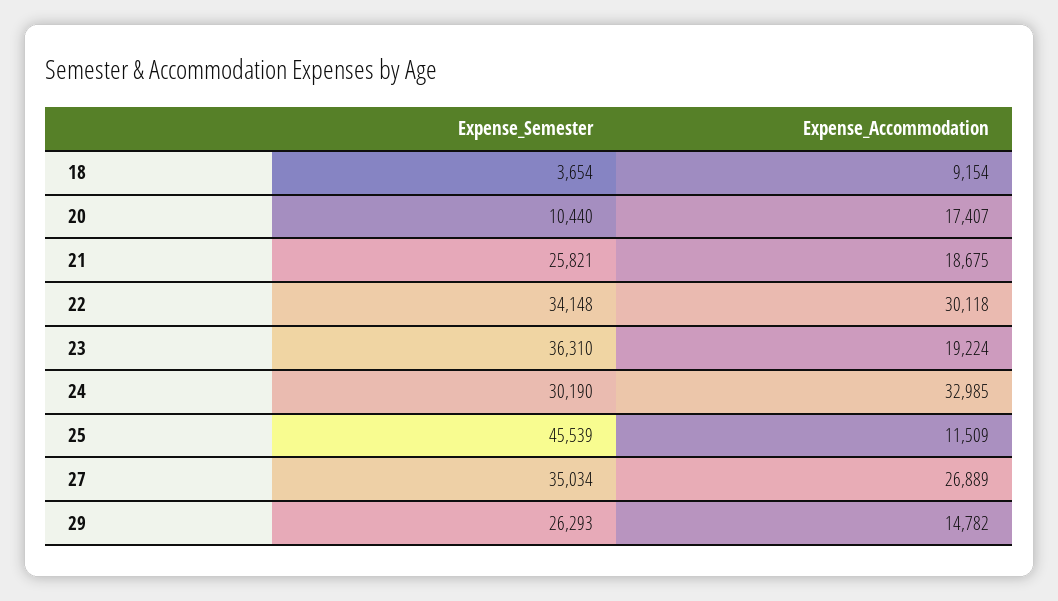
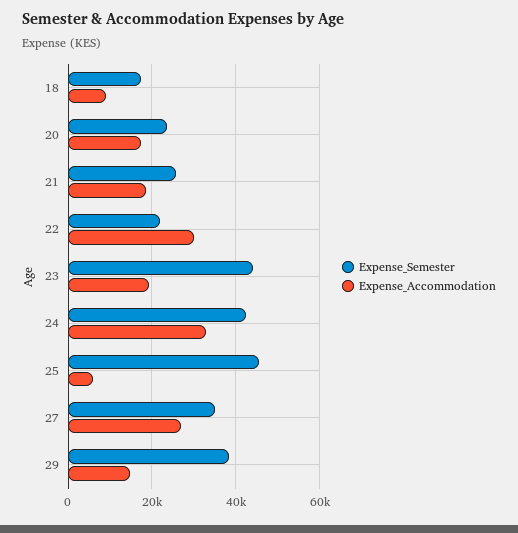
  {
    "Expense_Semester": {
-     "18": 3654,
+     "18": 18000,
-     "20": 10440,
+     "20": 24000,
      "21": 25821,
-     "22": 34148,
+     "22": 22000,
-     "23": 36310,
+     "23": 44000,
-     "24": 30190,
+     "24": 42000,
      "25": 45539,
      "27": 35034,
-     "29": 26293
+     "29": 38000
    },
    "Expense_Accommodation": {
      "18": 9154,
      "20": 17407,
      "21": 18675,
      "22": 30118,
      "23": 19224,
      "24": 32985,
-     "25": 11509,
+     "25": 6000,
      "27": 26889,
      "29": 14782
    }
  }

